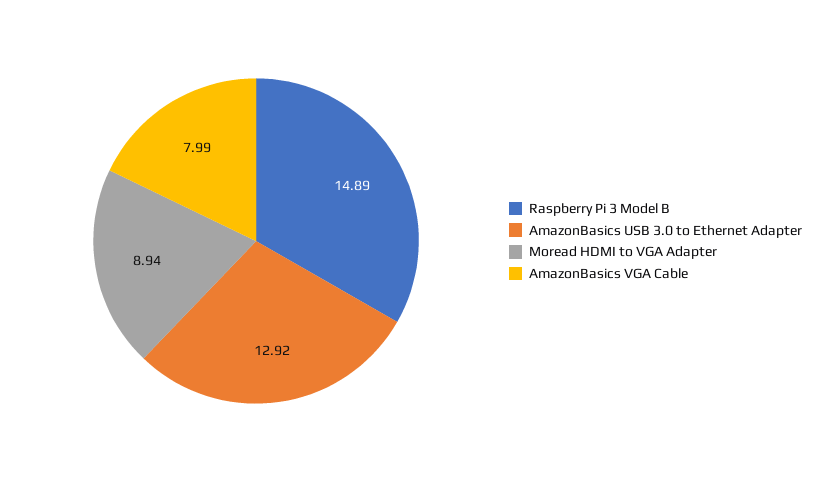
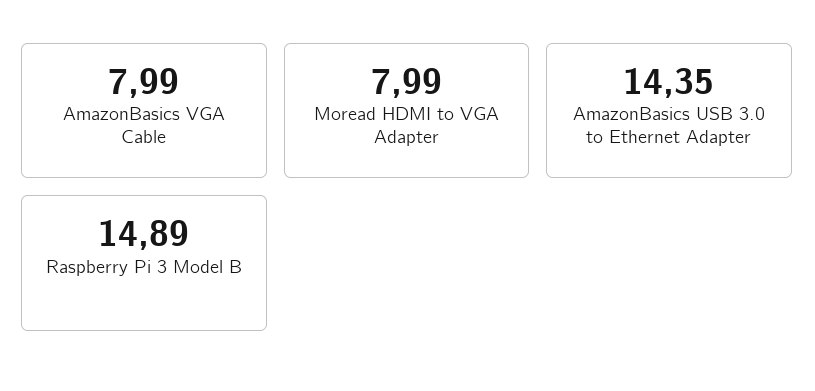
  {
    "Raspberry Pi 3 Model B": 14.89,
-   "AmazonBasics USB 3.0 to Ethernet Adapter": 12.92,
+   "AmazonBasics USB 3.0 to Ethernet Adapter": 14.35,
-   "Moread HDMI to VGA Adapter": 8.94,
+   "Moread HDMI to VGA Adapter": 7.99,
    "AmazonBasics VGA Cable": 7.99
  }

